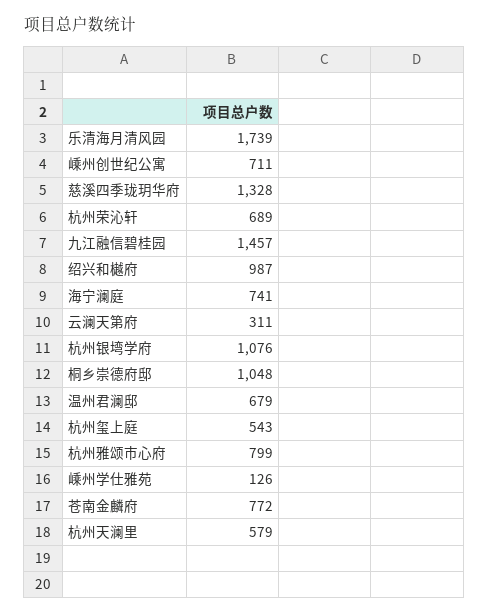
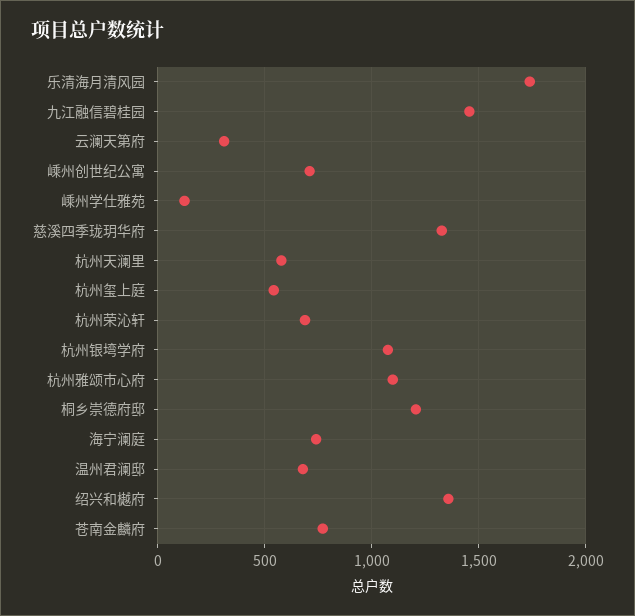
  {
    "乐清海月清风园": 1739,
    "嵊州创世纪公寓": 711,
    "慈溪四季珑玥华府": 1328,
    "杭州荣沁轩": 689,
    "九江融信碧桂园": 1457,
-   "绍兴和樾府": 987,
+   "绍兴和樾府": 1350,
    "海宁澜庭": 741,
    "云澜天第府": 311,
    "杭州银塆学府": 1076,
-   "桐乡崇德府邸": 1048,
+   "桐乡崇德府邸": 1200,
    "温州君澜邸": 679,
    "杭州玺上庭": 543,
-   "杭州雅颂市心府": 799,
+   "杭州雅颂市心府": 1100,
    "嵊州学仕雅苑": 126,
    "苍南金麟府": 772,
    "杭州天澜里": 579
  }

